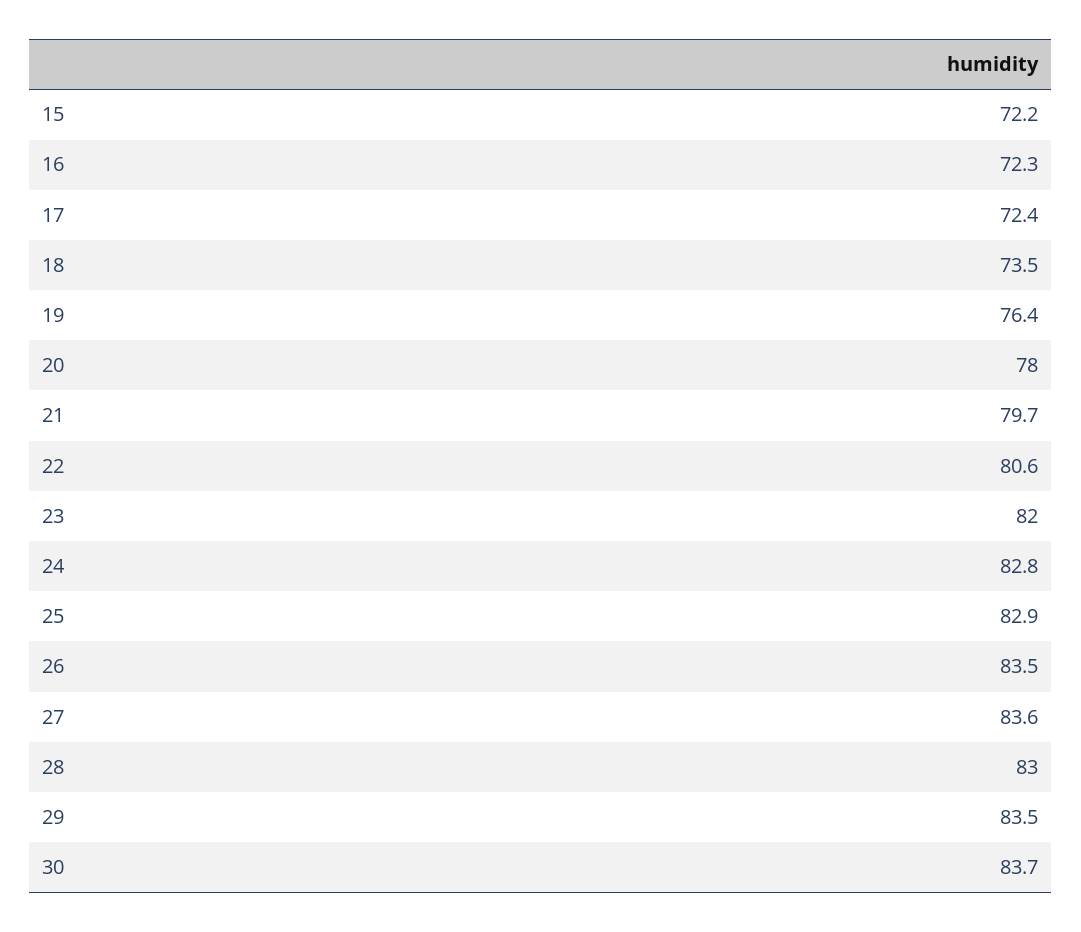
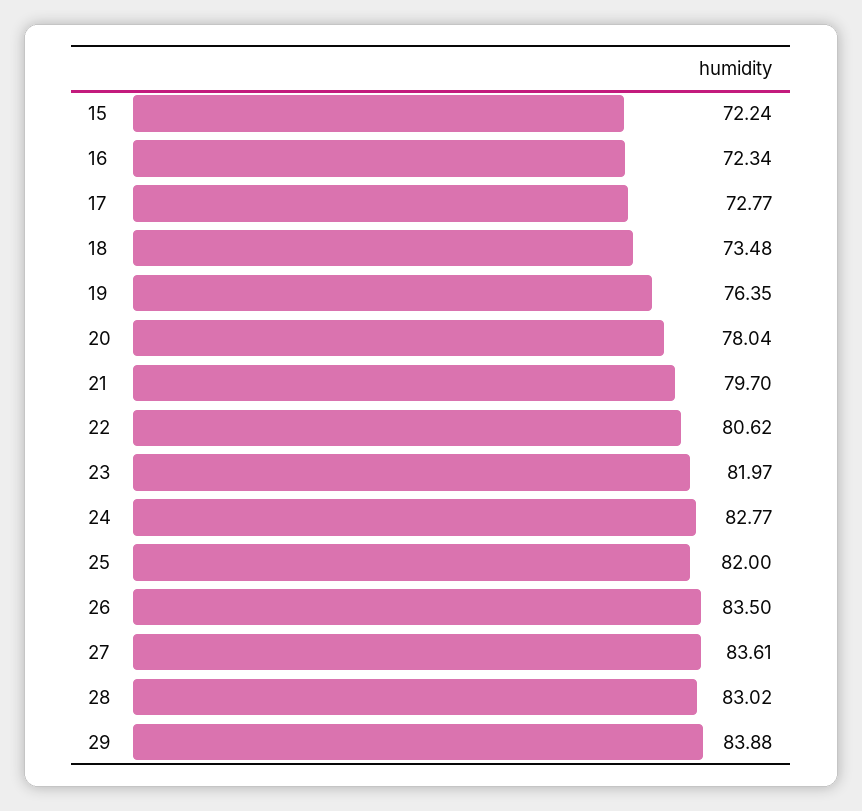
  {
    "15": 72.24,
    "16": 72.34,
-   "17": 72.4,
+   "17": 72.77,
    "18": 73.48,
    "19": 76.35,
    "20": 78.04,
    "21": 79.7,
    "22": 80.62,
    "23": 81.97,
    "24": 82.77,
-   "25": 82.9,
+   "25": 82,
    "26": 83.5,
    "27": 83.61,
    "28": 83.02,
-   "29": 83.5,
+   "29": 83.88
-   "30": 83.7
  }

